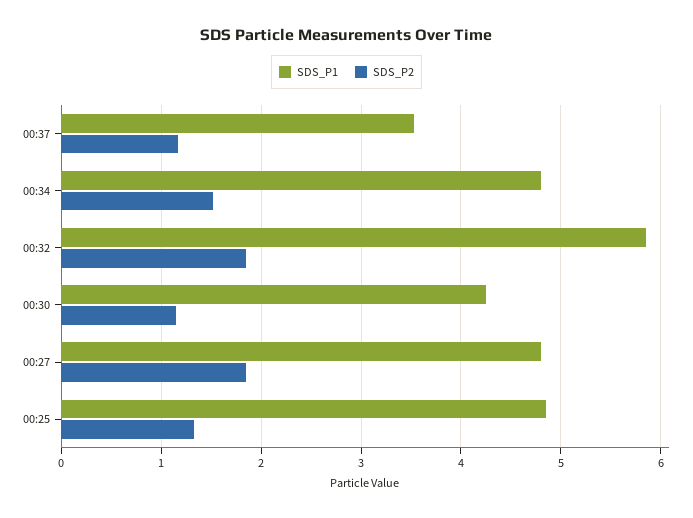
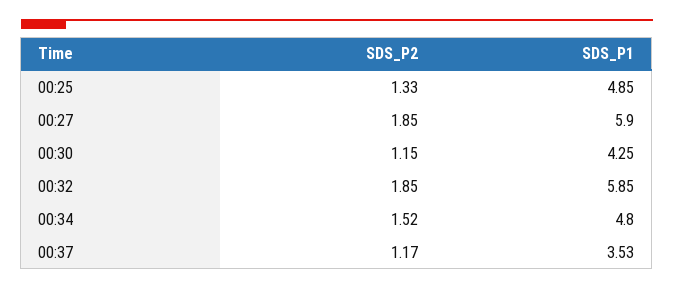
  {
    "SDS_P1": {
      "00:37": 3.53,
      "00:34": 4.8,
      "00:32": 5.85,
      "00:30": 4.25,
-     "00:27": 4.8,
+     "00:27": 5.9,
      "00:25": 4.85
    },
    "SDS_P2": {
      "00:37": 1.17,
      "00:34": 1.52,
      "00:32": 1.85,
      "00:30": 1.15,
      "00:27": 1.85,
      "00:25": 1.33
    }
  }

